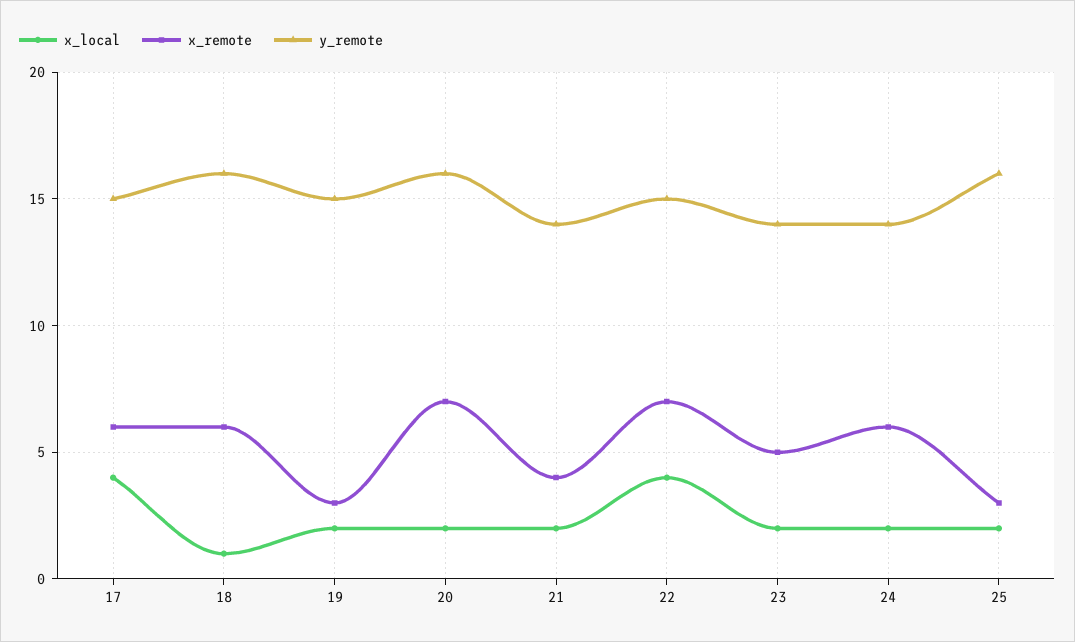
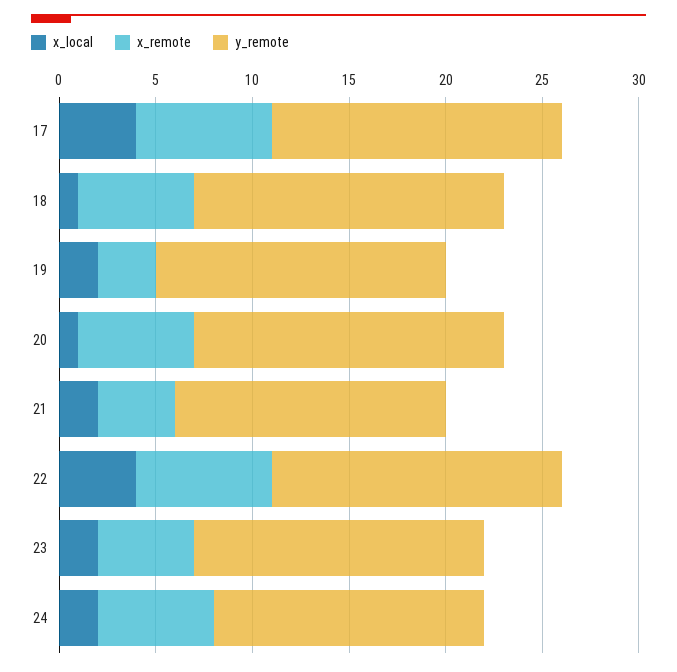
  {
    "x_local": {
      "17": 4,
      "18": 1,
      "19": 2,
-     "20": 2,
+     "20": 1,
      "21": 2,
      "22": 4,
      "23": 2,
-     "24": 2,
+     "24": 2
-     "25": 2
    },
    "x_remote": {
-     "17": 6,
+     "17": 7,
      "18": 6,
      "19": 3,
-     "20": 7,
+     "20": 6,
      "21": 4,
      "22": 7,
      "23": 5,
-     "24": 6,
+     "24": 6
-     "25": 3
    },
    "y_remote": {
      "17": 15,
      "18": 16,
      "19": 15,
      "20": 16,
      "21": 14,
      "22": 15,
-     "23": 14,
+     "23": 15,
-     "24": 14,
+     "24": 14
-     "25": 16
    }
  }

